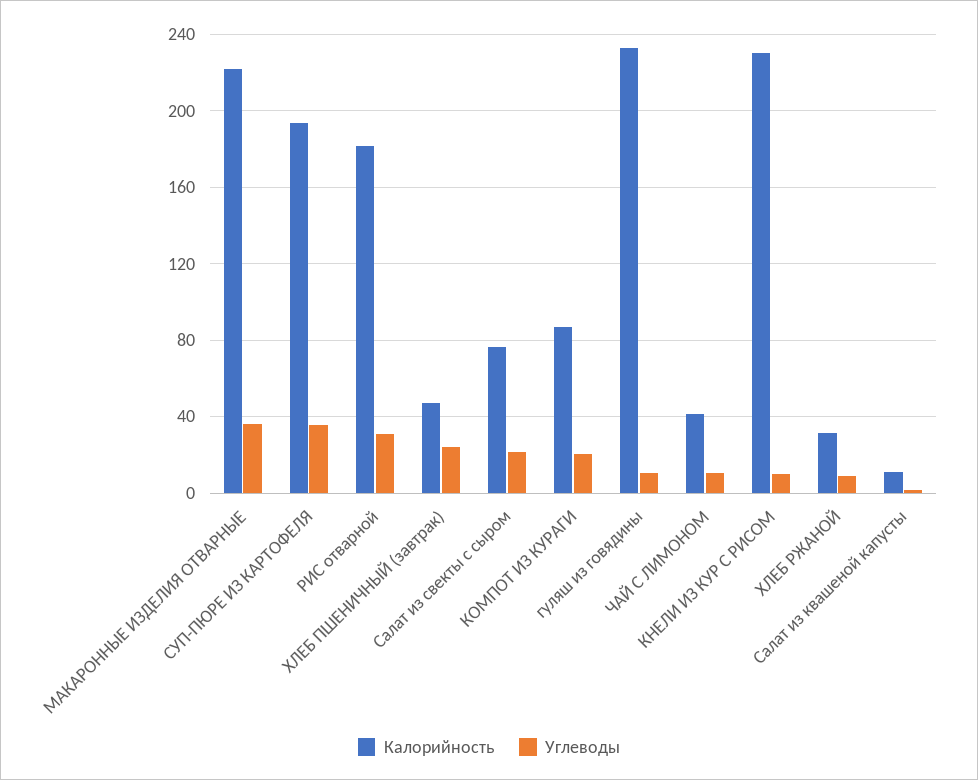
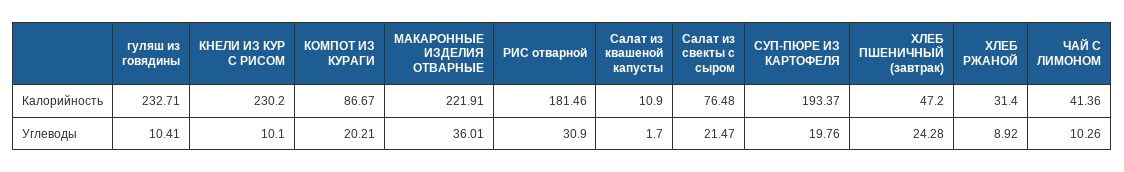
  {
    "Калорийность": {
      "МАКАРОННЫЕ ИЗДЕЛИЯ ОТВАРНЫЕ": 221.91,
      "СУП-ПЮРЕ ИЗ КАРТОФЕЛЯ": 193.37,
      "РИС отварной": 181.46,
      "ХЛЕБ ПШЕНИЧНЫЙ (завтрак)": 47.2,
      "Салат из свекты с сыром": 76.48,
      "КОМПОТ ИЗ КУРАГИ": 86.67,
      "гуляш из говядины": 232.71,
      "ЧАЙ С ЛИМОНОМ": 41.36,
      "КНЕЛИ ИЗ КУР С РИСОМ": 230.2,
      "ХЛЕБ РЖАНОЙ": 31.4,
      "Салат из квашеной капусты": 10.9
    },
    "Углеводы": {
      "МАКАРОННЫЕ ИЗДЕЛИЯ ОТВАРНЫЕ": 36.01,
-     "СУП-ПЮРЕ ИЗ КАРТОФЕЛЯ": 35,
+     "СУП-ПЮРЕ ИЗ КАРТОФЕЛЯ": 19.76,
      "РИС отварной": 30.9,
      "ХЛЕБ ПШЕНИЧНЫЙ (завтрак)": 24.28,
      "Салат из свекты с сыром": 21.47,
      "КОМПОТ ИЗ КУРАГИ": 20.21,
      "гуляш из говядины": 10.41,
      "ЧАЙ С ЛИМОНОМ": 10.26,
      "КНЕЛИ ИЗ КУР С РИСОМ": 10.1,
      "ХЛЕБ РЖАНОЙ": 8.92,
      "Салат из квашеной капусты": 1.7
    }
  }

